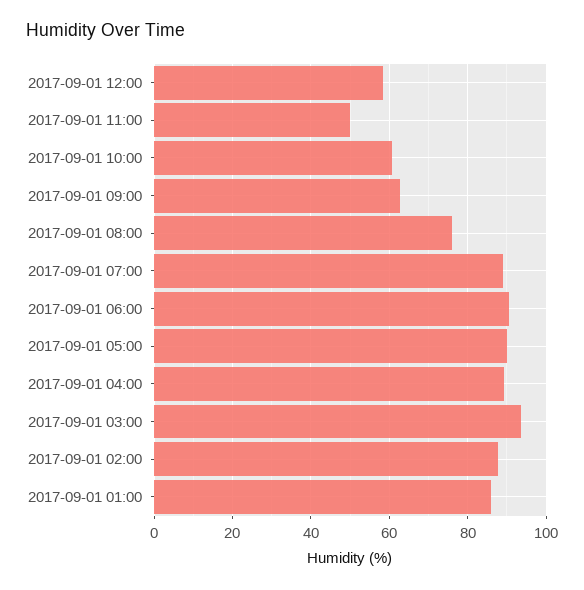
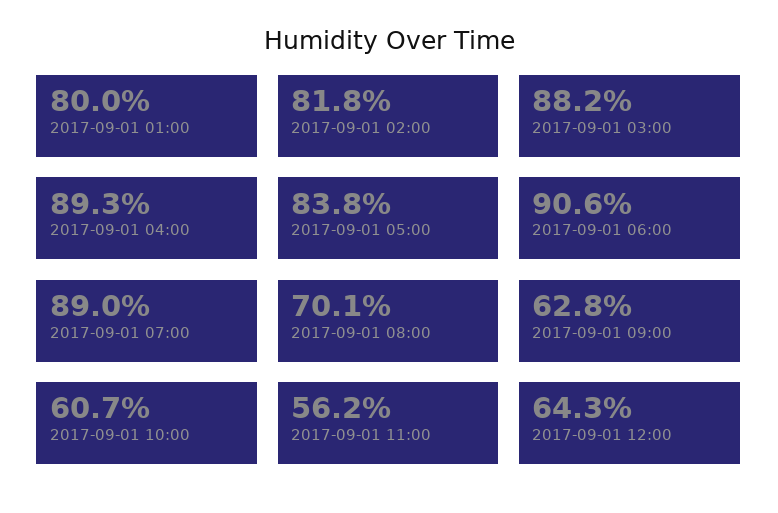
  {
-   "2017-09-01 12:00": 58,
+   "2017-09-01 12:00": 64.3,
-   "2017-09-01 11:00": 50,
+   "2017-09-01 11:00": 56.2,
    "2017-09-01 10:00": 60.7,
    "2017-09-01 09:00": 62.8,
-   "2017-09-01 08:00": 76,
+   "2017-09-01 08:00": 70.1,
    "2017-09-01 07:00": 89,
    "2017-09-01 06:00": 90.6,
-   "2017-09-01 05:00": 90,
+   "2017-09-01 05:00": 83.8,
    "2017-09-01 04:00": 89.3,
-   "2017-09-01 03:00": 94,
+   "2017-09-01 03:00": 88.2,
-   "2017-09-01 02:00": 88,
+   "2017-09-01 02:00": 81.8,
-   "2017-09-01 01:00": 86
+   "2017-09-01 01:00": 80
  }

